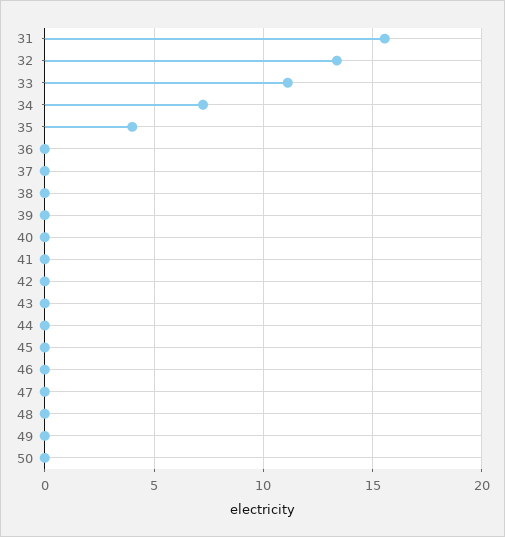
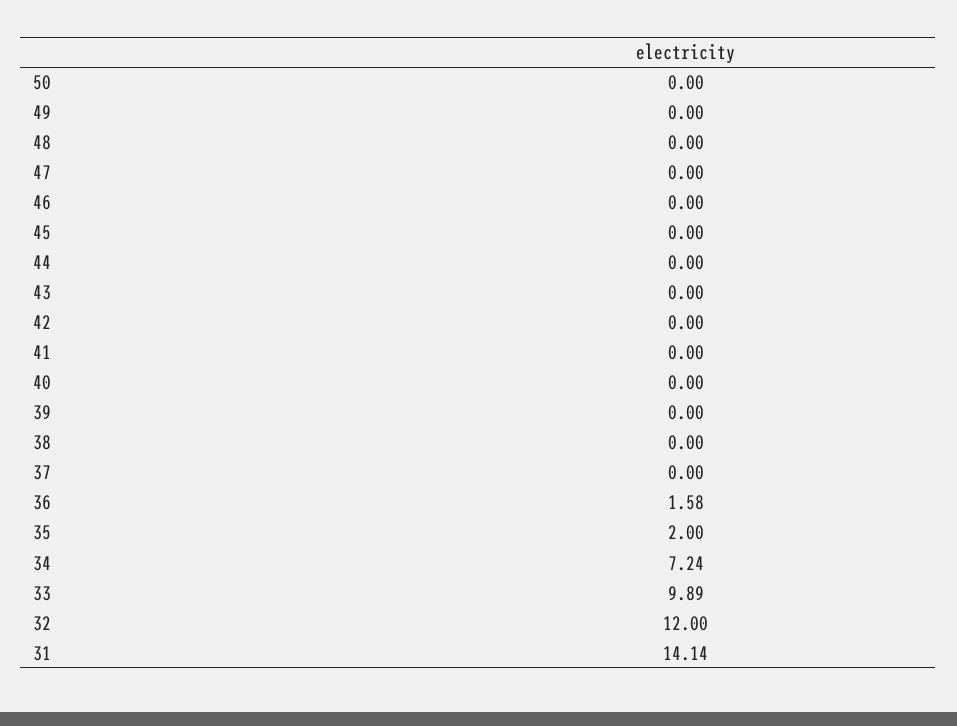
  {
-   "31": 15.5,
+   "31": 14.14,
-   "32": 13.5,
+   "32": 12,
-   "33": 11,
+   "33": 9.89,
    "34": 7.24,
-   "35": 4,
+   "35": 2,
-   "36": 0,
+   "36": 1.58,
    "37": 0,
    "38": 0,
    "39": 0,
    "40": 0,
    "41": 0,
    "42": 0,
    "43": 0,
    "44": 0,
    "45": 0,
    "46": 0,
    "47": 0,
    "48": 0,
    "49": 0,
    "50": 0
  }

